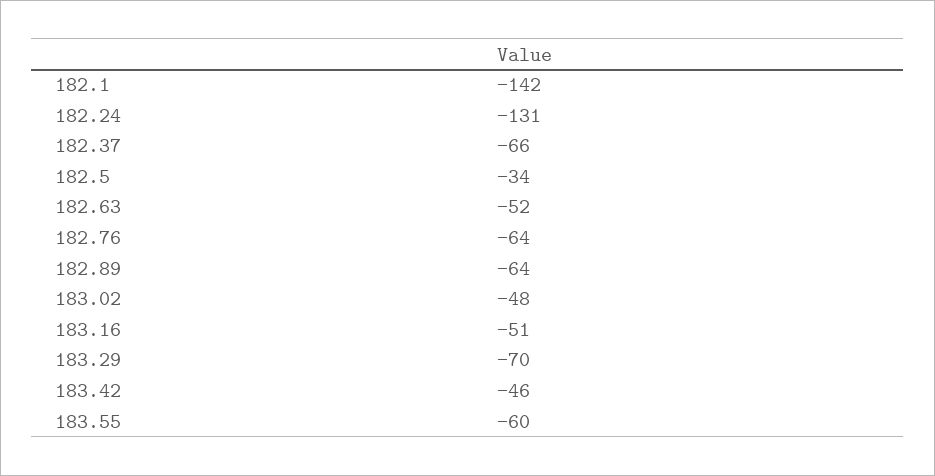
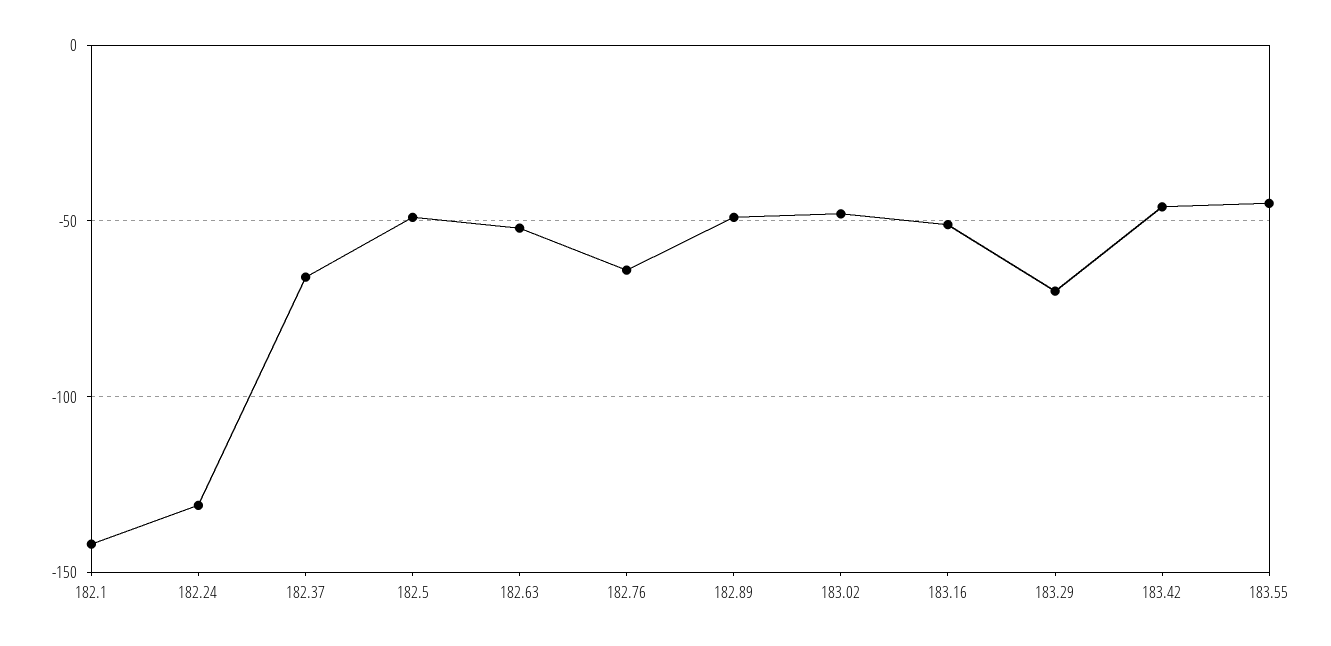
  {
    "182.1": -142,
    "182.24": -131,
    "182.37": -66,
-   "182.5": -34,
+   "182.5": -50,
    "182.63": -52,
    "182.76": -64,
-   "182.89": -64,
+   "182.89": -50,
    "183.02": -48,
    "183.16": -51,
    "183.29": -70,
    "183.42": -46,
-   "183.55": -60
+   "183.55": -45
  }

